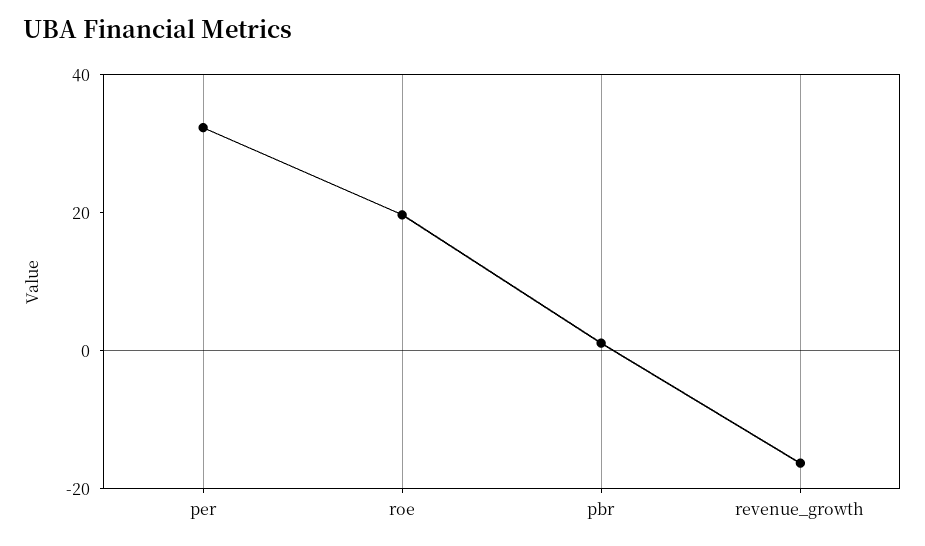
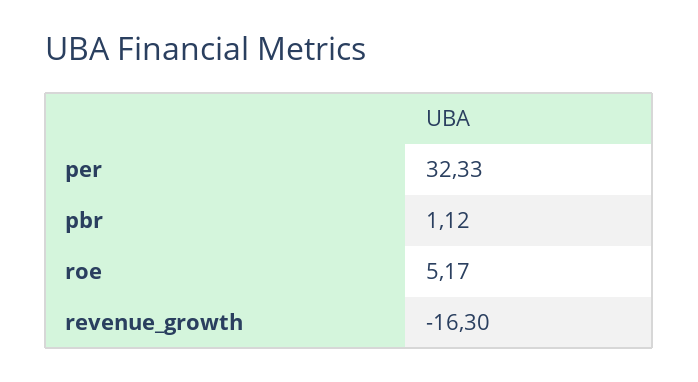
  {
    "per": 32.33,
-   "roe": 20,
+   "roe": 5.17,
    "pbr": 1.12,
    "revenue_growth": -16.3
  }

